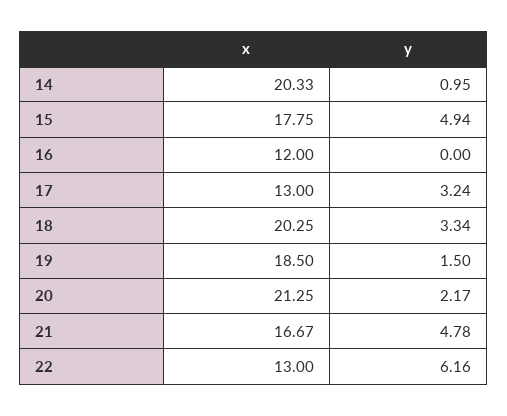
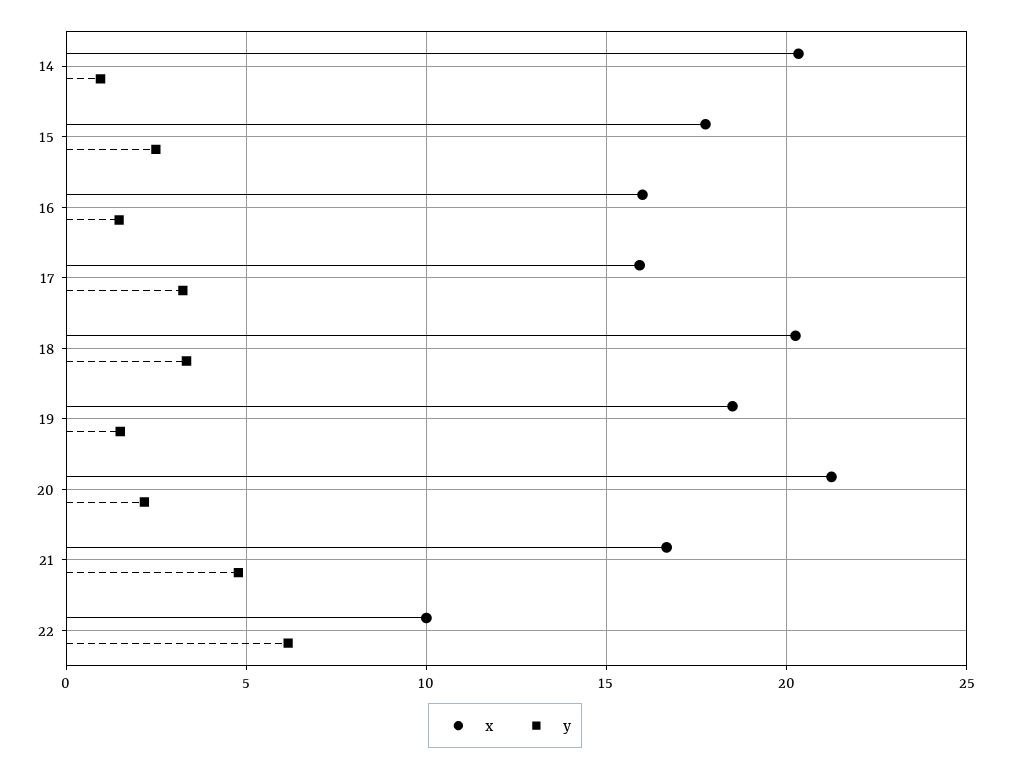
  {
    "x": {
      "14": 20.33,
      "15": 17.75,
-     "16": 12,
+     "16": 16,
-     "17": 13,
+     "17": 16,
      "18": 20.25,
      "19": 18.5,
      "20": 21.25,
      "21": 16.67,
-     "22": 13
+     "22": 10
    },
    "y": {
      "14": 0.95,
-     "15": 4.94,
+     "15": 2.5,
-     "16": 0,
+     "16": 1.5,
      "17": 3.24,
      "18": 3.34,
      "19": 1.5,
      "20": 2.17,
      "21": 4.78,
      "22": 6.16
    }
  }

